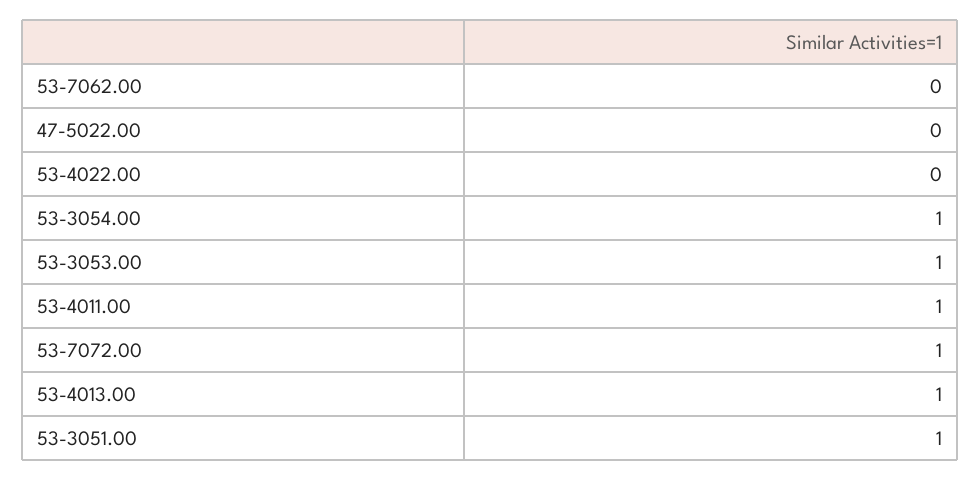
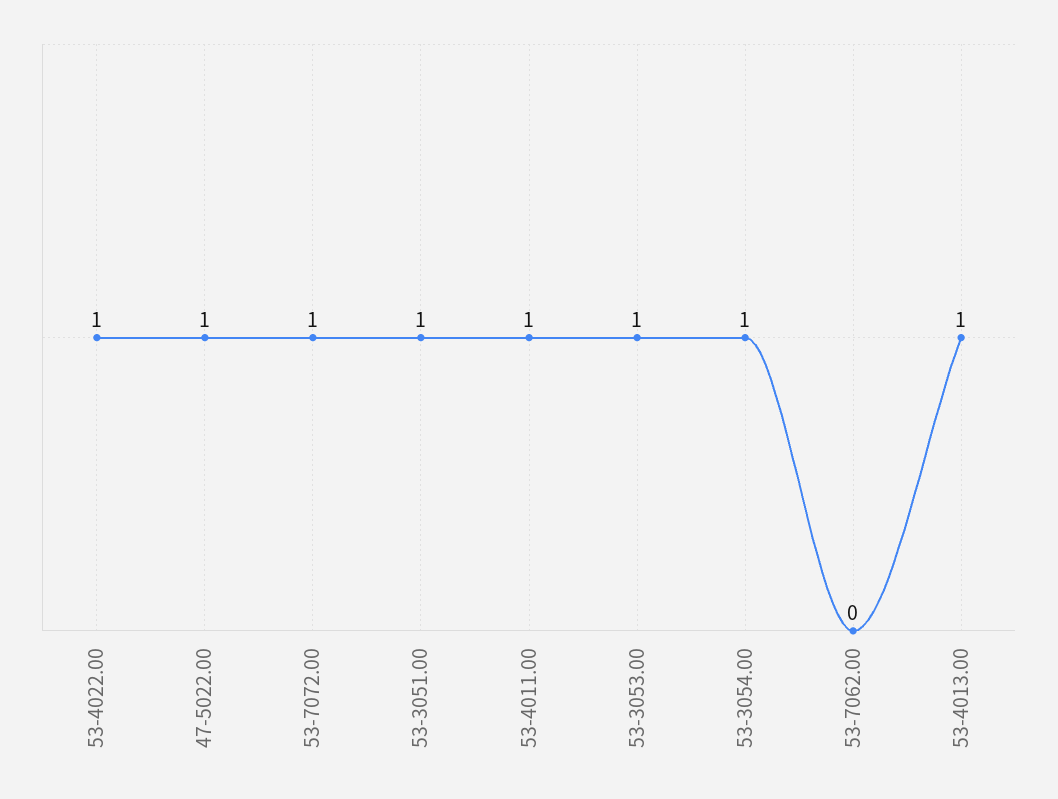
  {
    "53-7062.00": 0,
-   "47-5022.00": 0,
+   "47-5022.00": 1,
-   "53-4022.00": 0,
+   "53-4022.00": 1,
    "53-3054.00": 1,
    "53-3053.00": 1,
    "53-4011.00": 1,
    "53-7072.00": 1,
    "53-4013.00": 1,
    "53-3051.00": 1
  }

